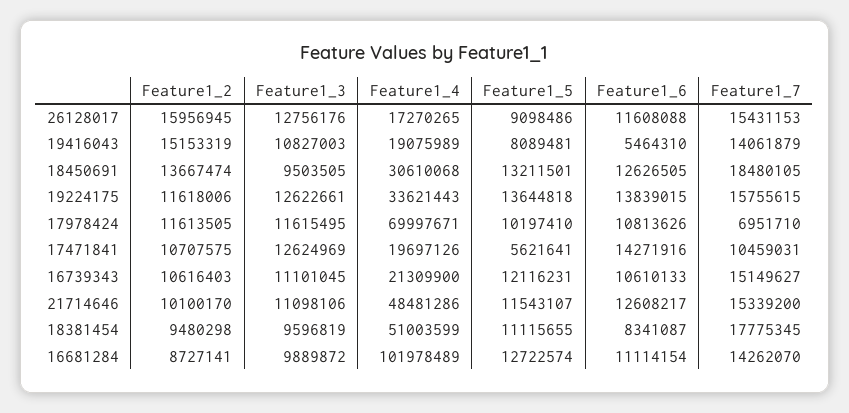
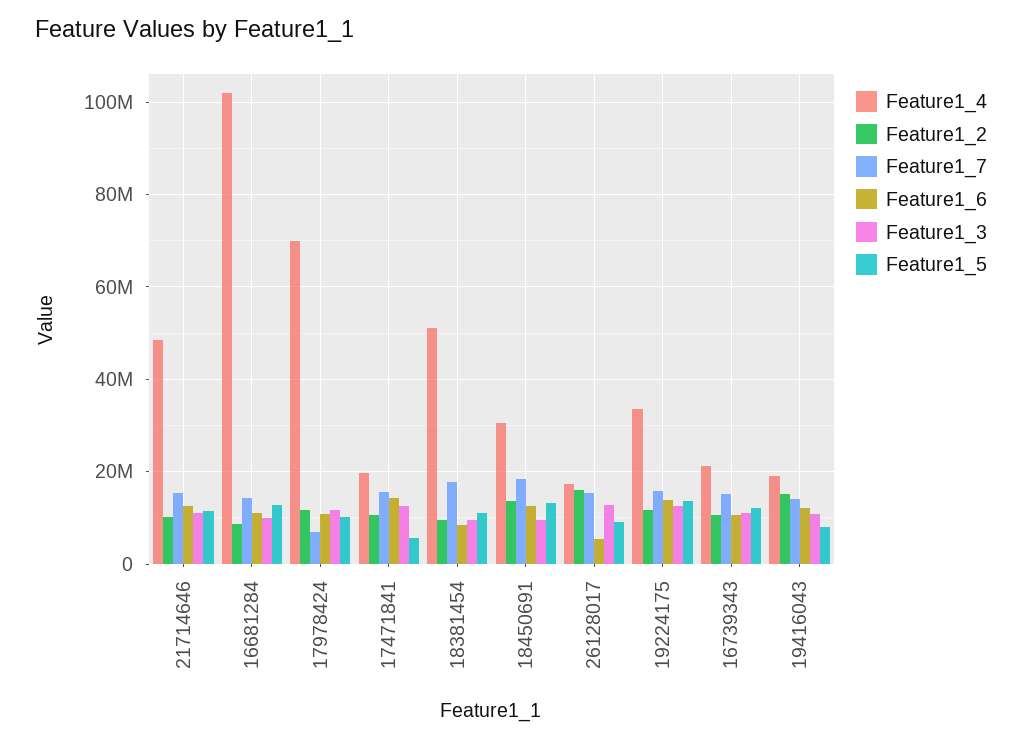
  {
    "Feature1_2": {
      "26128017": 15956945,
      "19416043": 15153319,
      "18450691": 13667474,
      "19224175": 11618006,
      "17978424": 11613505,
      "17471841": 10707575,
      "16739343": 10616403,
      "21714646": 10100170,
      "18381454": 9480298,
      "16681284": 8727141
    },
    "Feature1_3": {
      "26128017": 12756176,
      "19416043": 10827003,
      "18450691": 9503505,
      "19224175": 12622661,
      "17978424": 11615495,
      "17471841": 12624969,
      "16739343": 11101045,
      "21714646": 11098106,
      "18381454": 9596819,
      "16681284": 9889872
    },
    "Feature1_4": {
      "26128017": 17270265,
      "19416043": 19075989,
      "18450691": 30610068,
      "19224175": 33621443,
      "17978424": 69997671,
      "17471841": 19697126,
      "16739343": 21309900,
      "21714646": 48481286,
      "18381454": 51003599,
      "16681284": 101978489
    },
    "Feature1_5": {
      "26128017": 9098486,
      "19416043": 8089481,
      "18450691": 13211501,
      "19224175": 13644818,
      "17978424": 10197410,
      "17471841": 5621641,
      "16739343": 12116231,
      "21714646": 11543107,
      "18381454": 11115655,
      "16681284": 12722574
    },
    "Feature1_6": {
-     "26128017": 11608088,
+     "26128017": 6000000,
-     "19416043": 5464310,
+     "19416043": 12000000,
      "18450691": 12626505,
      "19224175": 13839015,
      "17978424": 10813626,
      "17471841": 14271916,
      "16739343": 10610133,
      "21714646": 12608217,
      "18381454": 8341087,
      "16681284": 11114154
    },
    "Feature1_7": {
      "26128017": 15431153,
      "19416043": 14061879,
      "18450691": 18480105,
      "19224175": 15755615,
      "17978424": 6951710,
-     "17471841": 10459031,
+     "17471841": 16000000,
      "16739343": 15149627,
      "21714646": 15339200,
      "18381454": 17775345,
      "16681284": 14262070
    }
  }

